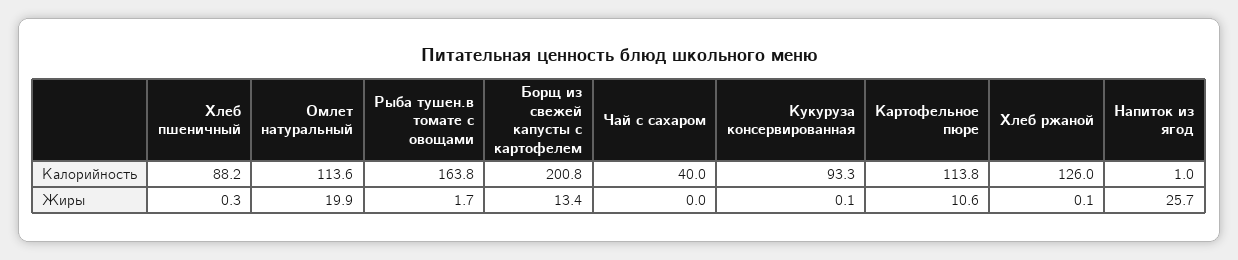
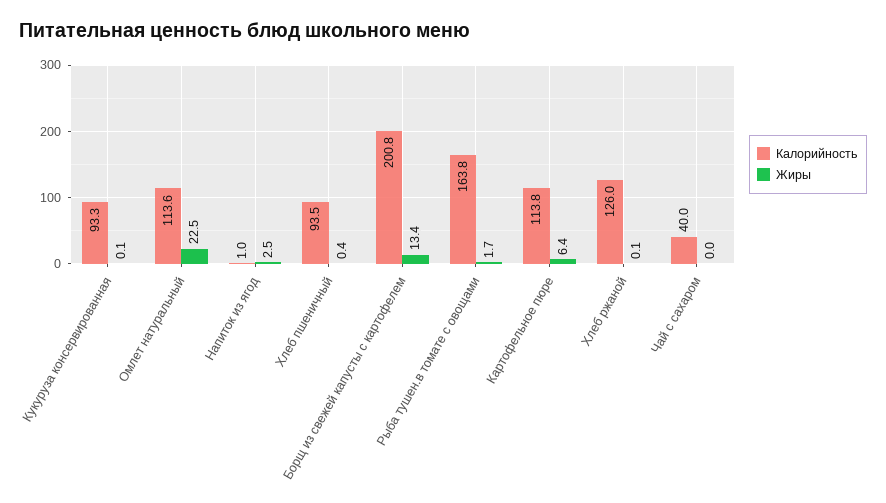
  {
    "Калорийность": {
-     "Хлеб пшеничный": 88.2,
+     "Хлеб пшеничный": 93.5,
      "Омлет натуральный": 113.6,
      "Рыба тушен.в томате с овощами": 163.8,
      "Борщ из свежей капусты с картофелем": 200.8,
      "Чай с сахаром": 40,
      "Кукуруза консервированная": 93.3,
      "Картофельное пюре": 113.8,
      "Хлеб ржаной": 126,
      "Напиток из ягод": 1
    },
    "Жиры": {
-     "Хлеб пшеничный": 0.3,
+     "Хлеб пшеничный": 0.4,
-     "Омлет натуральный": 19.9,
+     "Омлет натуральный": 22.5,
      "Рыба тушен.в томате с овощами": 1.7,
      "Борщ из свежей капусты с картофелем": 13.4,
      "Чай с сахаром": 0,
      "Кукуруза консервированная": 0.1,
-     "Картофельное пюре": 10.6,
+     "Картофельное пюре": 6.4,
      "Хлеб ржаной": 0.1,
-     "Напиток из ягод": 25.7
+     "Напиток из ягод": 2.5
    }
  }

